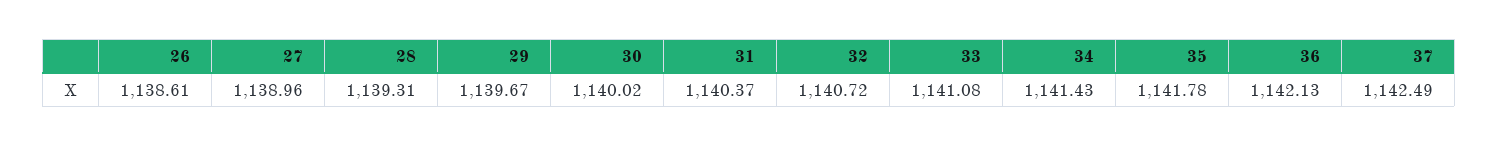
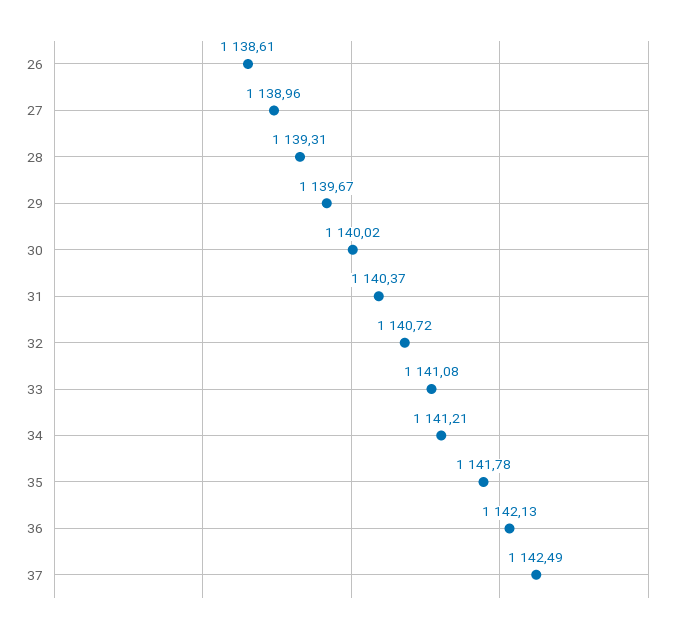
  {
    "26": 1138.61,
    "27": 1138.96,
    "28": 1139.31,
    "29": 1139.67,
    "30": 1140.02,
    "31": 1140.37,
    "32": 1140.72,
    "33": 1141.08,
-   "34": 1141.43,
+   "34": 1141.21,
    "35": 1141.78,
    "36": 1142.13,
    "37": 1142.49
  }

